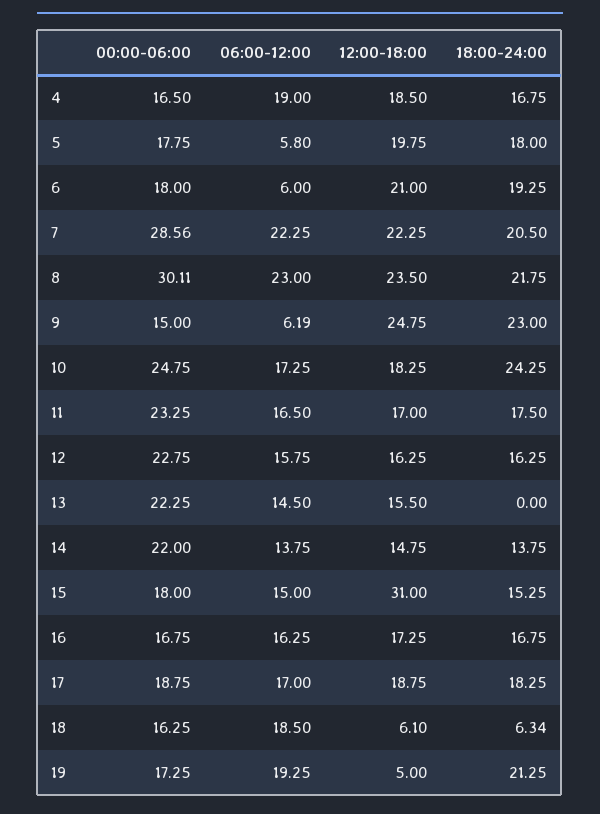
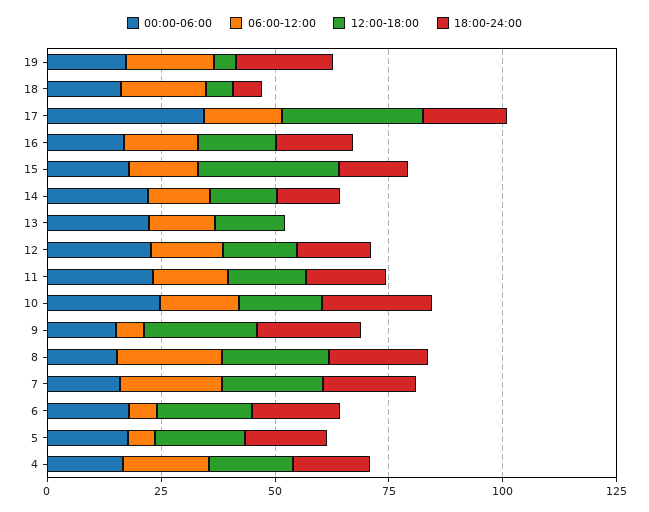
  {
    "00:00-06:00": {
      "4": 16.5,
      "5": 17.75,
      "6": 18,
-     "7": 28.56,
+     "7": 15,
-     "8": 30.11,
+     "8": 15,
      "9": 15,
      "10": 24.75,
      "11": 23.25,
      "12": 22.75,
      "13": 22.25,
      "14": 22,
      "15": 18,
      "16": 16.75,
-     "17": 18.75,
+     "17": 35,
      "18": 16.25,
      "19": 17.25
    },
    "06:00-12:00": {
      "4": 19,
      "5": 5.8,
      "6": 6,
      "7": 22.25,
      "8": 23,
      "9": 6.19,
      "10": 17.25,
      "11": 16.5,
      "12": 15.75,
      "13": 14.5,
      "14": 13.75,
      "15": 15,
      "16": 16.25,
      "17": 17,
      "18": 18.5,
      "19": 19.25
    },
    "12:00-18:00": {
      "4": 18.5,
      "5": 19.75,
      "6": 21,
      "7": 22.25,
      "8": 23.5,
      "9": 24.75,
      "10": 18.25,
      "11": 17,
      "12": 16.25,
      "13": 15.5,
      "14": 14.75,
      "15": 31,
      "16": 17.25,
-     "17": 18.75,
+     "17": 30,
      "18": 6.1,
      "19": 5
    },
    "18:00-24:00": {
      "4": 16.75,
      "5": 18,
      "6": 19.25,
      "7": 20.5,
      "8": 21.75,
      "9": 23,
      "10": 24.25,
      "11": 17.5,
      "12": 16.25,
      "13": 0,
      "14": 13.75,
      "15": 15.25,
      "16": 16.75,
      "17": 18.25,
      "18": 6.34,
      "19": 21.25
    }
  }

